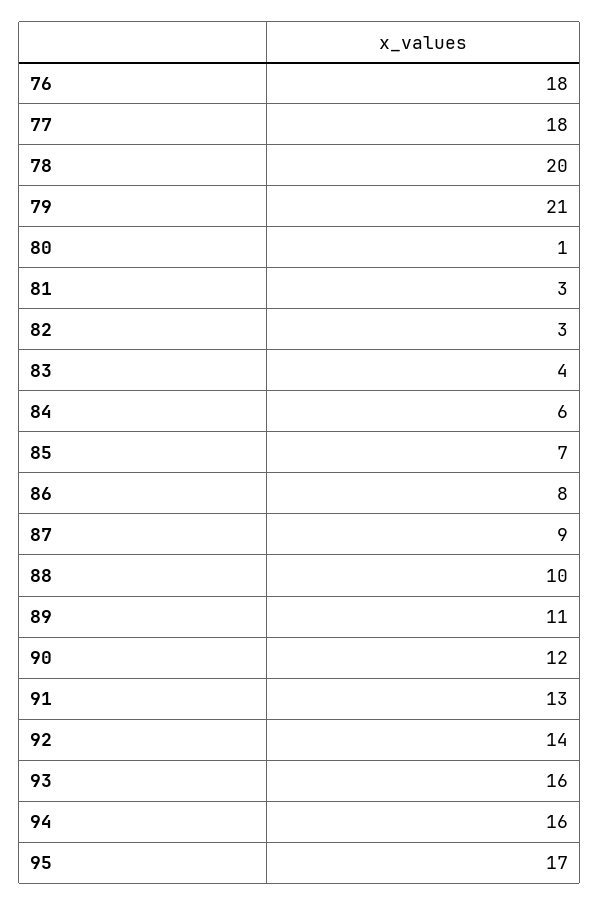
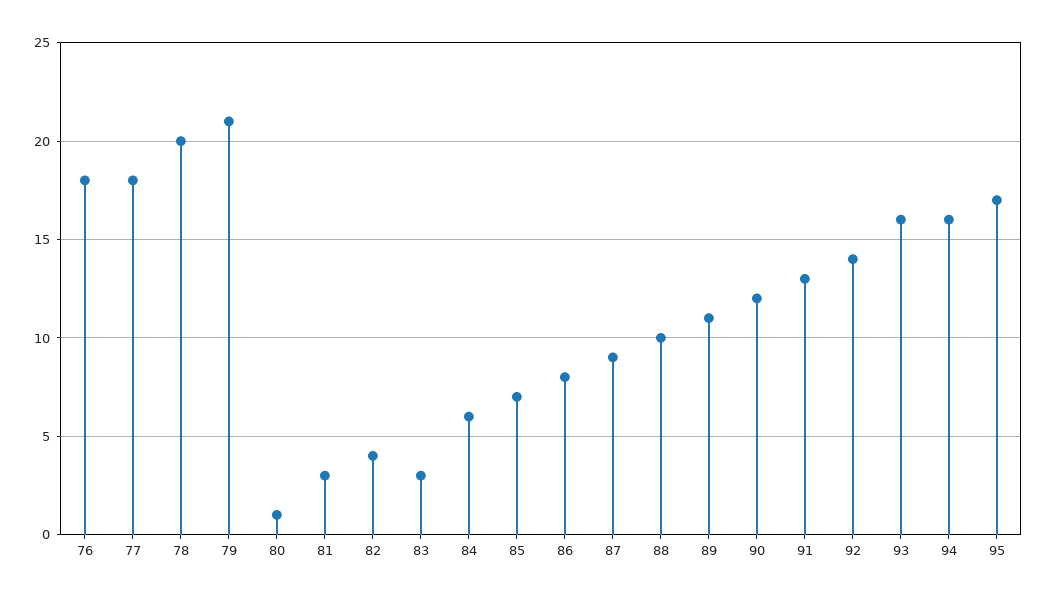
  {
    "76": 18,
    "77": 18,
    "78": 20,
    "79": 21,
    "80": 1,
    "81": 3,
-   "82": 3,
+   "82": 4,
-   "83": 4,
+   "83": 3,
    "84": 6,
    "85": 7,
    "86": 8,
    "87": 9,
    "88": 10,
    "89": 11,
    "90": 12,
    "91": 13,
    "92": 14,
    "93": 16,
    "94": 16,
    "95": 17
  }

